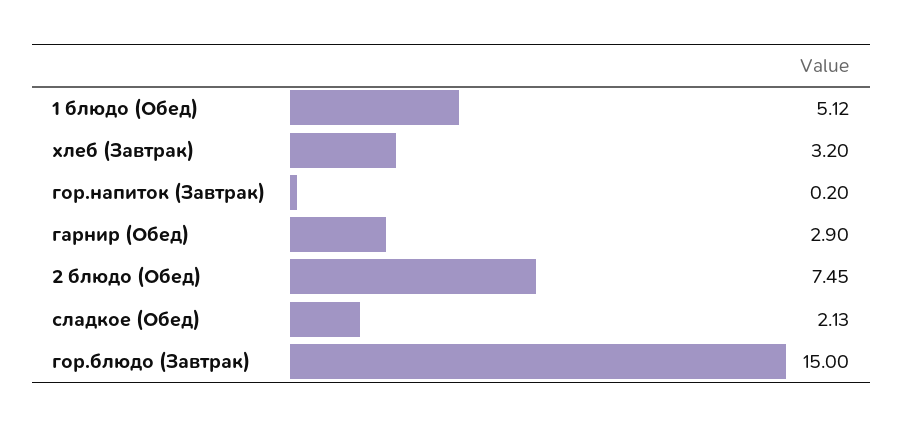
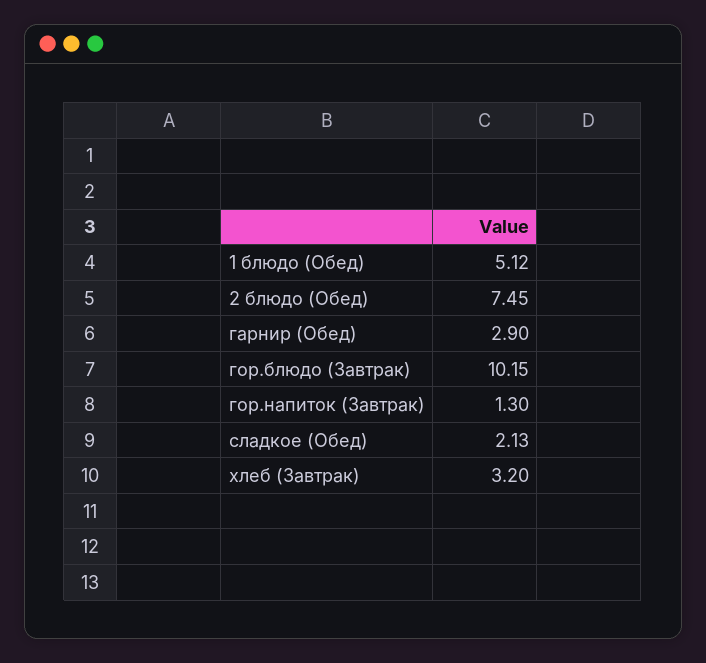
  {
    "1 блюдо (Обед)": 5.12,
    "хлеб (Завтрак)": 3.2,
-   "гор.напиток (Завтрак)": 0.2,
+   "гор.напиток (Завтрак)": 1.3,
    "гарнир (Обед)": 2.9,
    "2 блюдо (Обед)": 7.45,
    "сладкое (Обед)": 2.13,
-   "гор.блюдо (Завтрак)": 15
+   "гор.блюдо (Завтрак)": 10.15
  }

